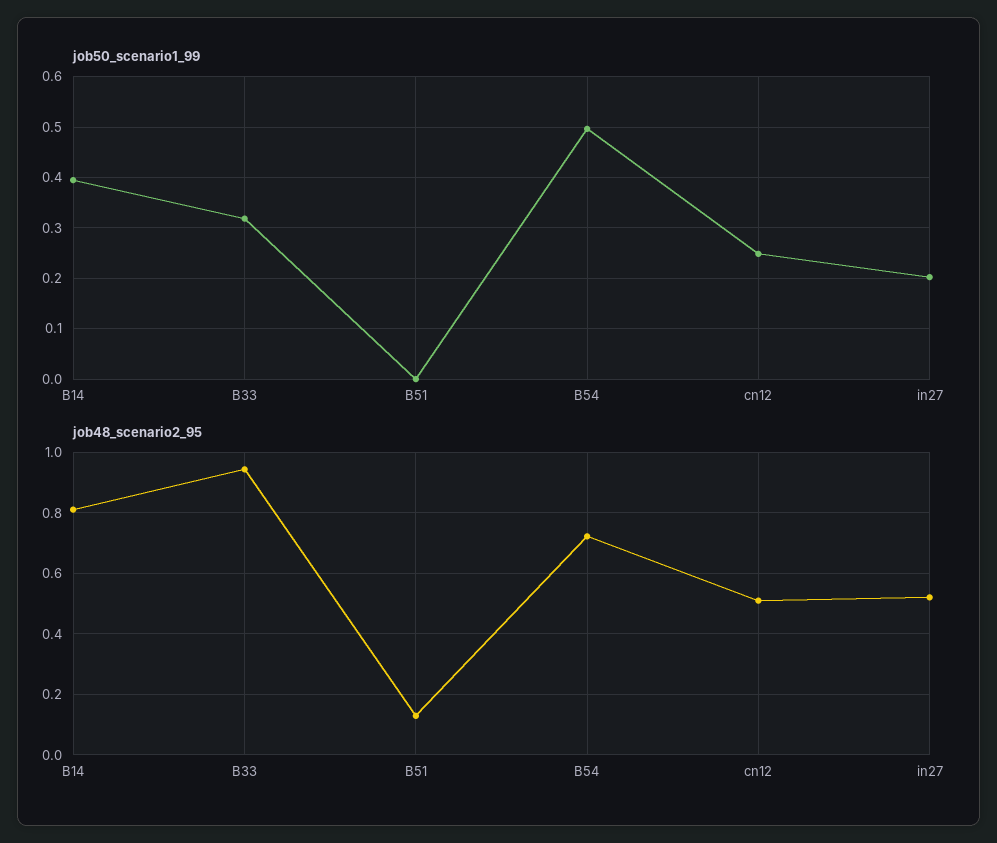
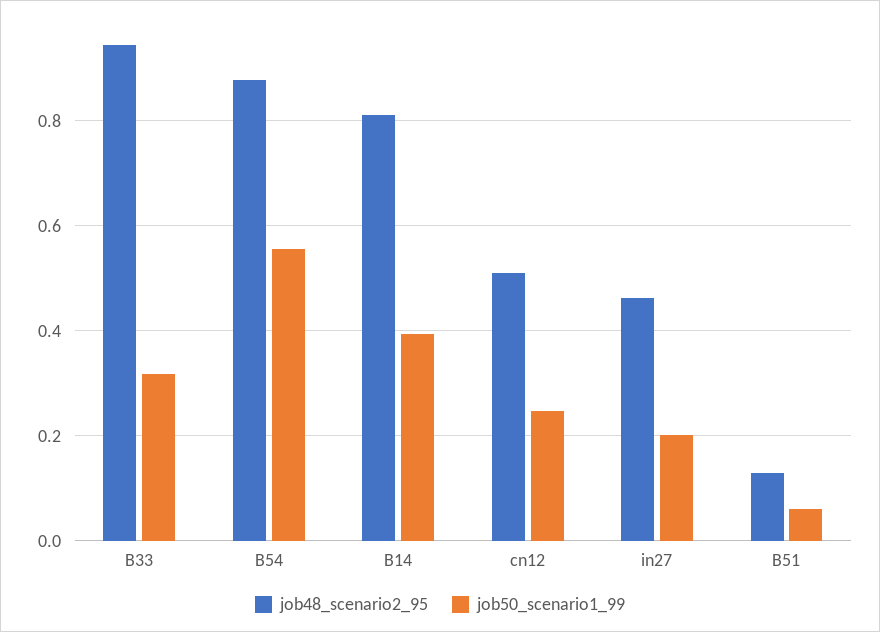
  {
    "job50_scenario1_99": {
      "B14": 0.4,
      "B33": 0.32,
-     "B51": 0,
+     "B51": 0.06,
-     "B54": 0.5,
+     "B54": 0.56,
      "cn12": 0.24,
      "in27": 0.2
    },
    "job48_scenario2_95": {
      "B14": 0.82,
      "B33": 0.94,
      "B51": 0.12,
-     "B54": 0.72,
+     "B54": 0.88,
      "cn12": 0.52,
-     "in27": 0.52
+     "in27": 0.46
    }
  }

